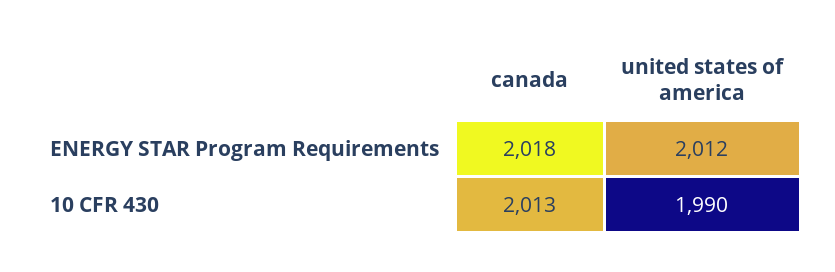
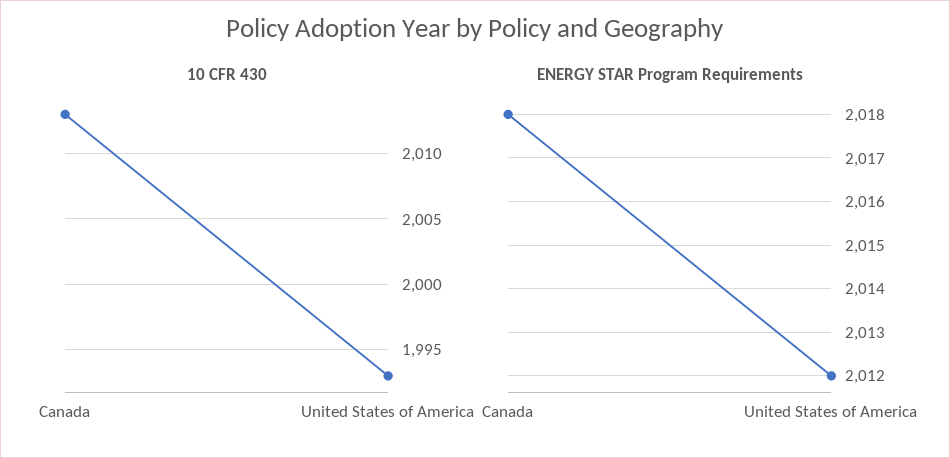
  {
    "ENERGY STAR Program Requirements": {
      "canada": 2018,
      "united states of america": 2012
    },
    "10 CFR 430": {
      "canada": 2013,
-     "united states of america": 1990
+     "united states of america": 1993
    }
  }

